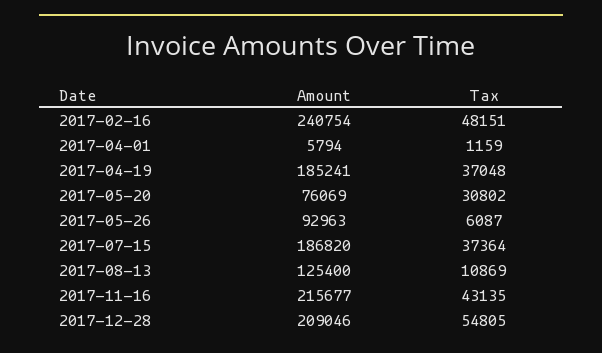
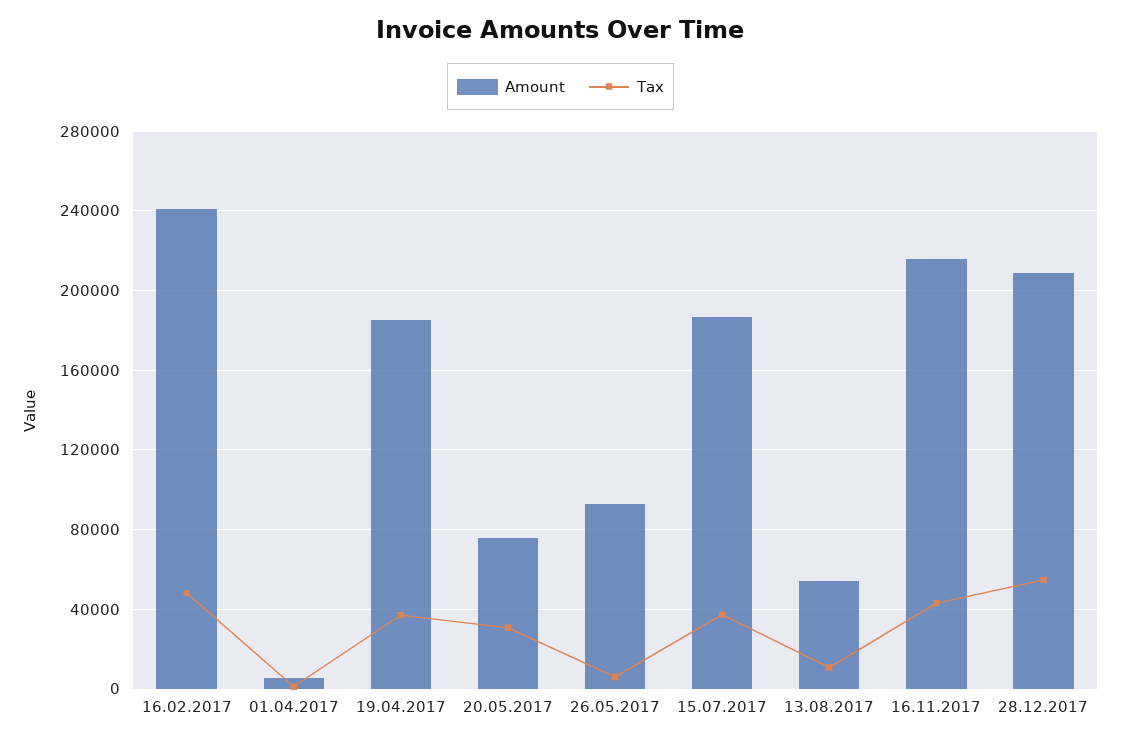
  {
    "Amount": {
      "2017-02-16": 240754,
      "2017-04-01": 5794,
      "2017-04-19": 185241,
      "2017-05-20": 76069,
      "2017-05-26": 92963,
      "2017-07-15": 186820,
-     "2017-08-13": 125400,
+     "2017-08-13": 55000,
      "2017-11-16": 215677,
      "2017-12-28": 209046
    },
    "Tax": {
      "2017-02-16": 48151,
      "2017-04-01": 1159,
      "2017-04-19": 37048,
      "2017-05-20": 30802,
      "2017-05-26": 6087,
      "2017-07-15": 37364,
      "2017-08-13": 10869,
      "2017-11-16": 43135,
      "2017-12-28": 54805
    }
  }

